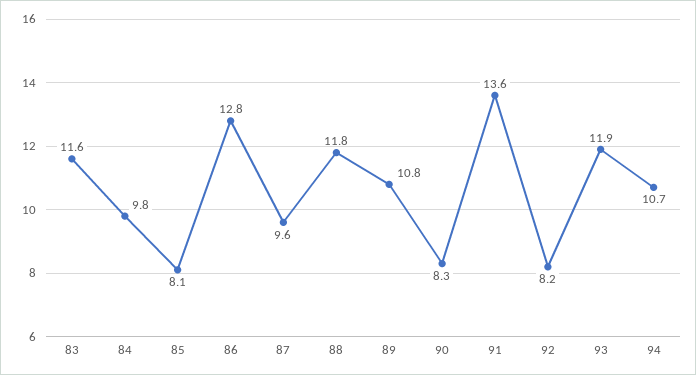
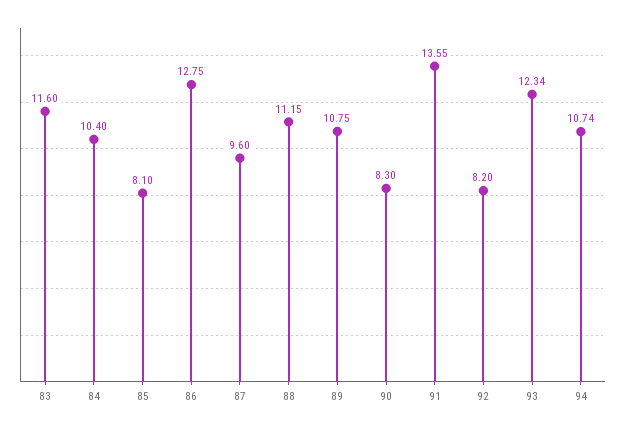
  {
    "83": 11.6,
-   "84": 9.8,
+   "84": 10.4,
    "85": 8.1,
    "86": 12.75,
    "87": 9.6,
-   "88": 11.8,
+   "88": 11.15,
    "89": 10.75,
    "90": 8.3,
    "91": 13.55,
    "92": 8.2,
-   "93": 11.9,
+   "93": 12.34,
    "94": 10.74
  }

